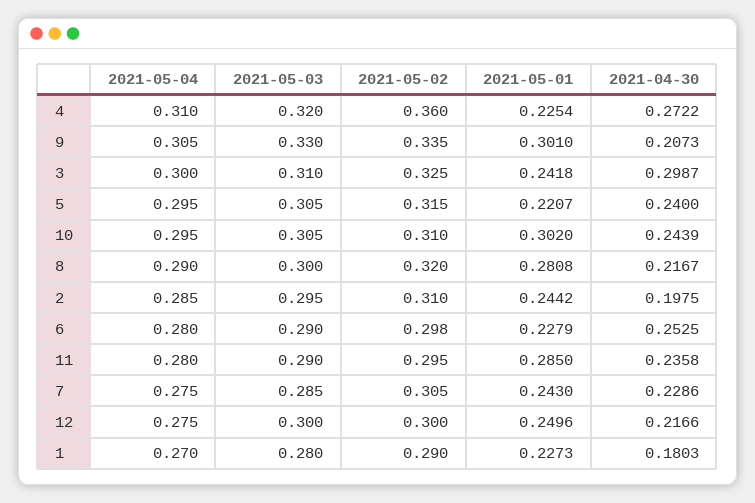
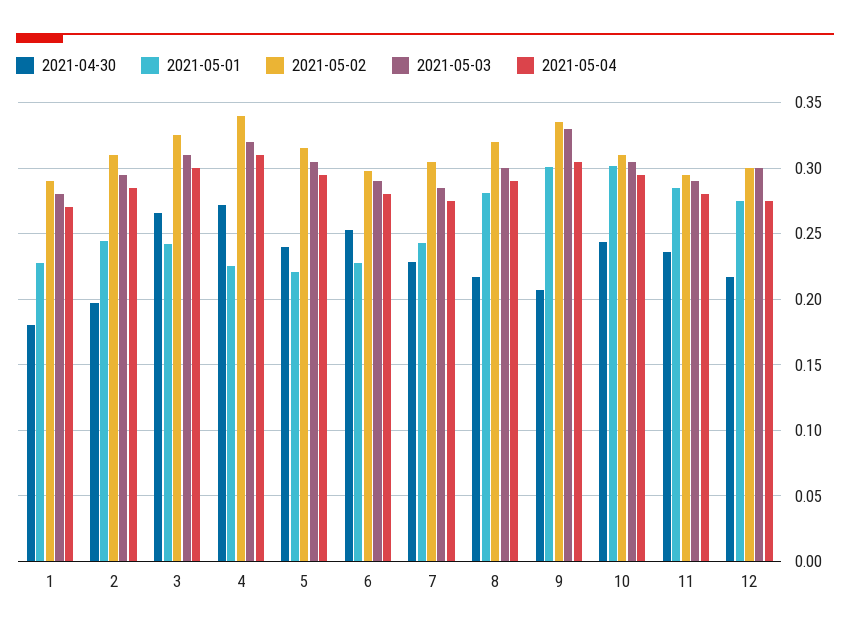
  {
    "2021-05-04": {
      "4": 0.31,
      "9": 0.305,
      "3": 0.3,
      "5": 0.295,
      "10": 0.295,
      "8": 0.29,
      "2": 0.285,
      "6": 0.28,
      "11": 0.28,
      "7": 0.275,
      "12": 0.275,
      "1": 0.27
    },
    "2021-05-03": {
      "4": 0.32,
      "9": 0.33,
      "3": 0.31,
      "5": 0.305,
      "10": 0.305,
      "8": 0.3,
      "2": 0.295,
      "6": 0.29,
      "11": 0.29,
      "7": 0.285,
      "12": 0.3,
      "1": 0.28
    },
    "2021-05-02": {
-     "4": 0.36,
+     "4": 0.34,
      "9": 0.335,
      "3": 0.325,
      "5": 0.315,
      "10": 0.31,
      "8": 0.32,
      "2": 0.31,
      "6": 0.298,
      "11": 0.295,
      "7": 0.305,
      "12": 0.3,
      "1": 0.29
    },
    "2021-05-01": {
      "4": 0.2254,
      "9": 0.301,
      "3": 0.2418,
      "5": 0.2207,
      "10": 0.302,
      "8": 0.2808,
      "2": 0.2442,
      "6": 0.2279,
      "11": 0.285,
      "7": 0.243,
-     "12": 0.2496,
+     "12": 0.275,
      "1": 0.2273
    },
    "2021-04-30": {
      "4": 0.2722,
      "9": 0.2073,
-     "3": 0.2987,
+     "3": 0.265,
      "5": 0.24,
      "10": 0.2439,
      "8": 0.2167,
      "2": 0.1975,
      "6": 0.2525,
      "11": 0.2358,
      "7": 0.2286,
      "12": 0.2166,
      "1": 0.1803
    }
  }

